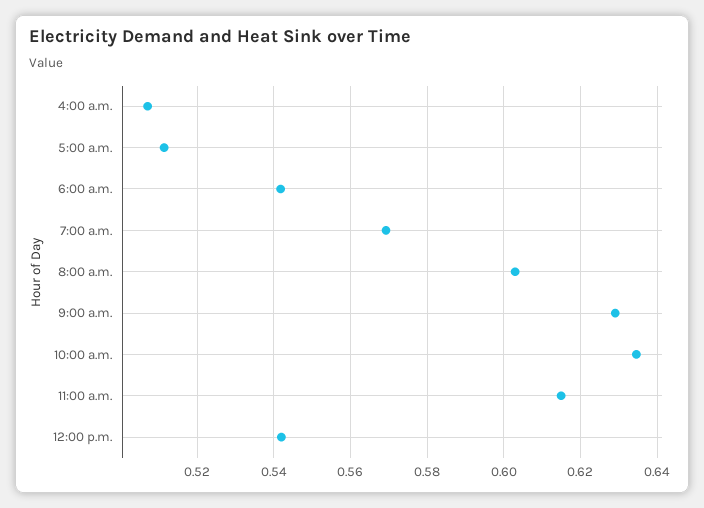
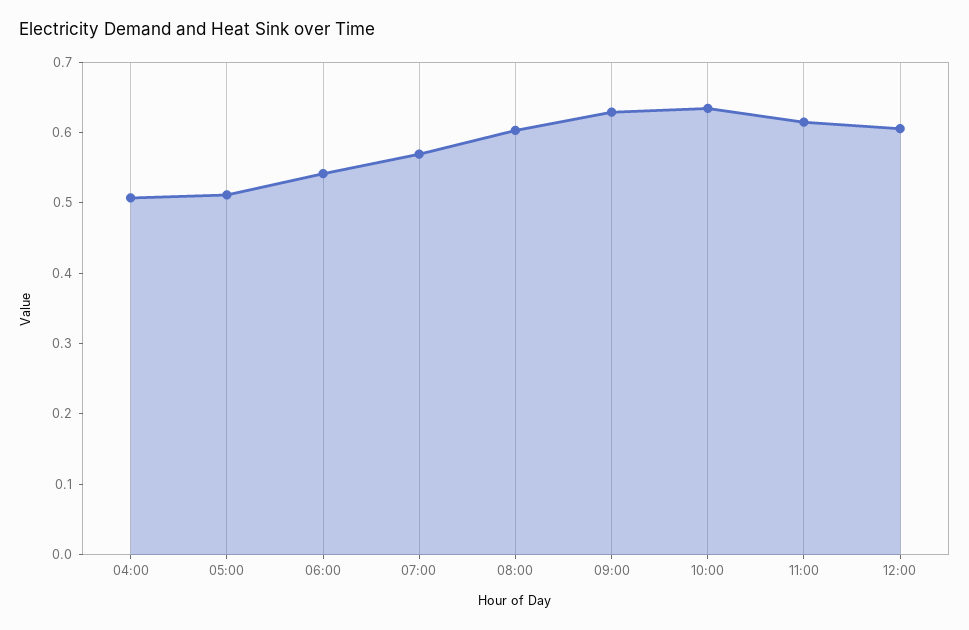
  {
    "4:00 a.m.": 0.508,
    "5:00 a.m.": 0.512,
    "6:00 a.m.": 0.542,
    "7:00 a.m.": 0.57,
    "8:00 a.m.": 0.604,
    "9:00 a.m.": 0.63,
    "10:00 a.m.": 0.634,
    "11:00 a.m.": 0.616,
-   "12:00 p.m.": 0.542
+   "12:00 p.m.": 0.6
  }

